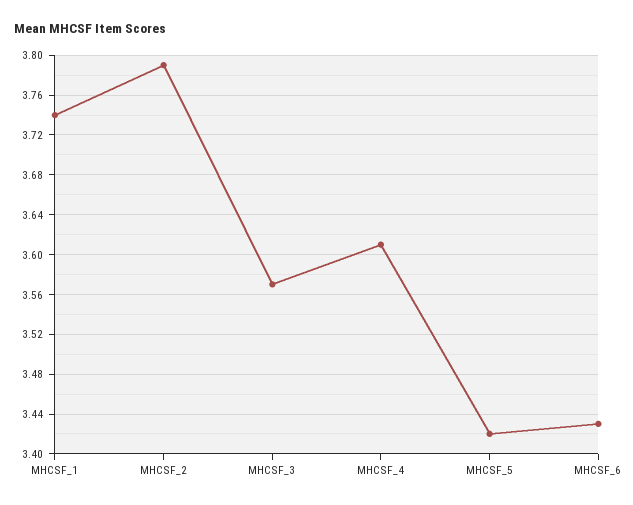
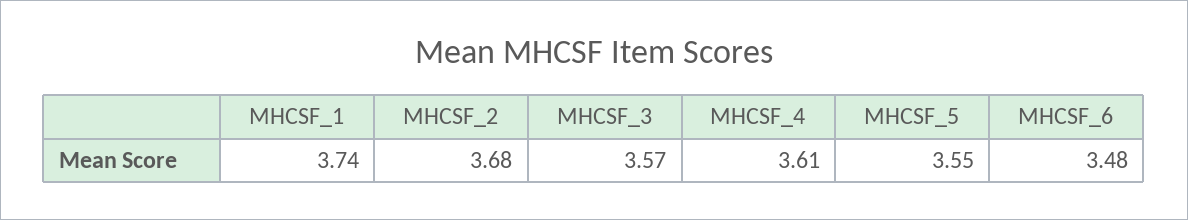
  {
    "MHCSF_1": 3.74,
-   "MHCSF_2": 3.79,
+   "MHCSF_2": 3.68,
    "MHCSF_3": 3.57,
    "MHCSF_4": 3.61,
-   "MHCSF_5": 3.42,
+   "MHCSF_5": 3.55,
-   "MHCSF_6": 3.43
+   "MHCSF_6": 3.48
  }

